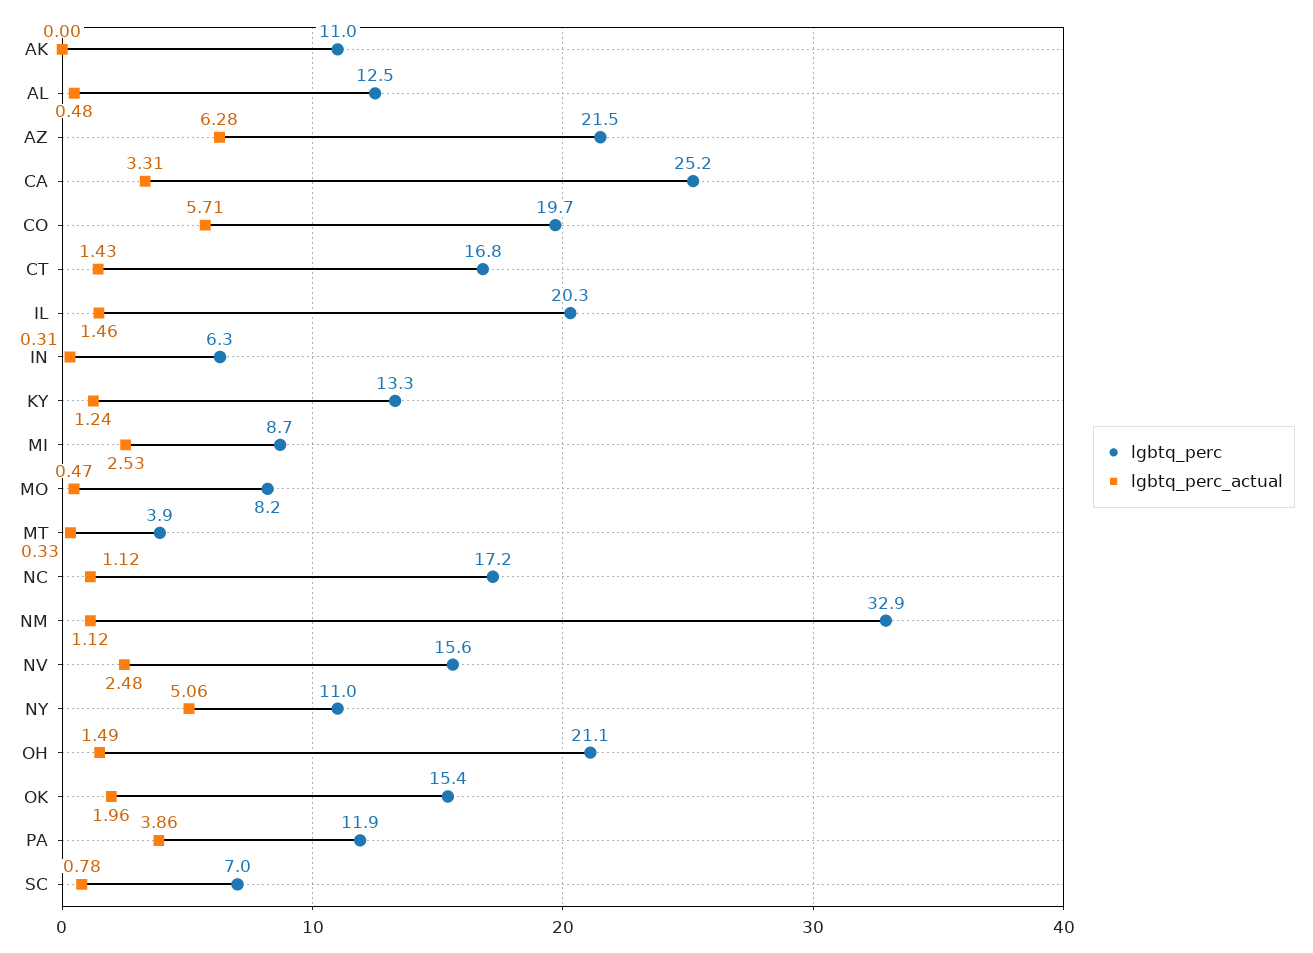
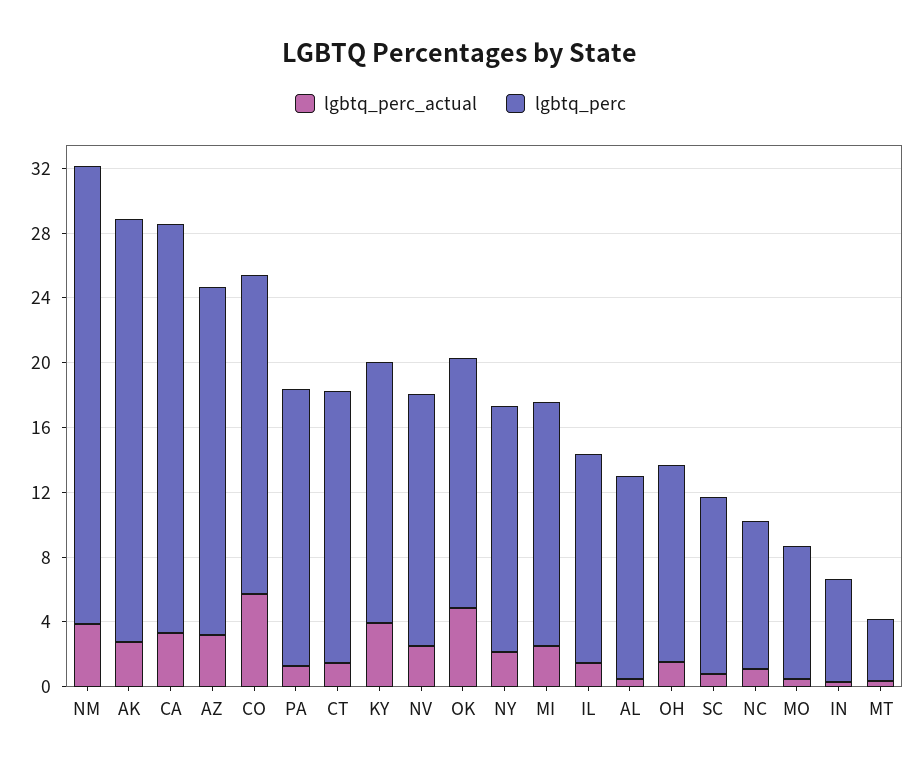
  {
    "lgbtq_perc": {
-     "AK": 11,
+     "AK": 26,
      "AL": 12.5,
      "AZ": 21.5,
      "CA": 25.2,
      "CO": 19.7,
      "CT": 16.8,
-     "IL": 20.3,
+     "IL": 13,
      "IN": 6.3,
-     "KY": 13.3,
+     "KY": 16,
-     "MI": 8.7,
+     "MI": 15,
      "MO": 8.2,
      "MT": 3.9,
-     "NC": 17.2,
+     "NC": 9,
-     "NM": 32.9,
+     "NM": 28,
      "NV": 15.6,
-     "NY": 11,
+     "NY": 15,
-     "OH": 21.1,
+     "OH": 12,
      "OK": 15.4,
-     "PA": 11.9,
+     "PA": 17,
-     "SC": 7
+     "SC": 11
    },
    "lgbtq_perc_actual": {
-     "AK": 0,
+     "AK": 3,
      "AL": 0.48,
-     "AZ": 6.28,
+     "AZ": 3,
      "CA": 3.31,
      "CO": 5.71,
      "CT": 1.43,
      "IL": 1.46,
      "IN": 0.31,
-     "KY": 1.24,
+     "KY": 4,
      "MI": 2.53,
      "MO": 0.47,
      "MT": 0.33,
      "NC": 1.12,
-     "NM": 1.12,
+     "NM": 4,
      "NV": 2.48,
-     "NY": 5.06,
+     "NY": 2,
      "OH": 1.49,
-     "OK": 1.96,
+     "OK": 5,
-     "PA": 3.86,
+     "PA": 1,
      "SC": 0.78
    }
  }

